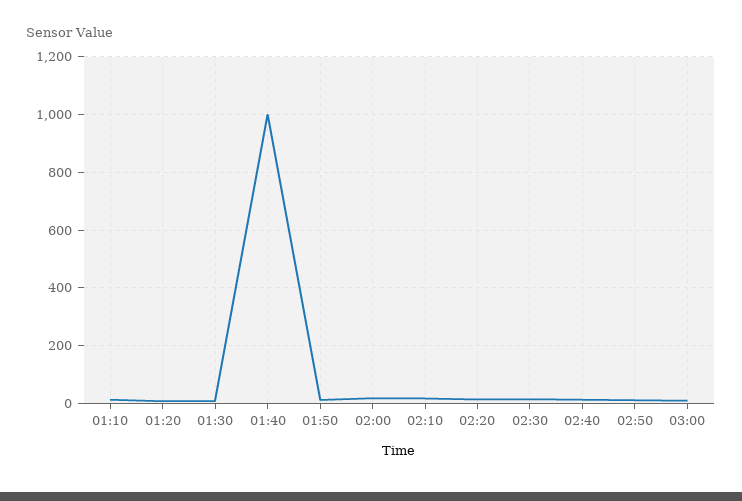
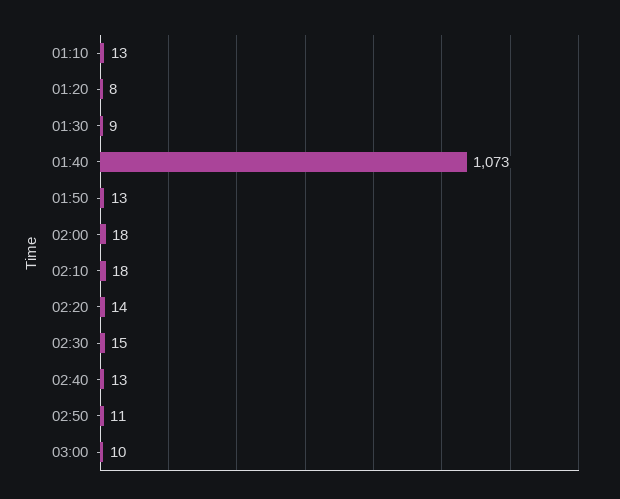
  {
    "01:10": 13,
    "01:20": 8,
    "01:30": 9,
-   "01:40": 1000,
+   "01:40": 1073,
    "01:50": 13,
    "02:00": 18,
    "02:10": 18,
    "02:20": 14,
    "02:30": 15,
    "02:40": 13,
    "02:50": 11,
    "03:00": 10
  }

